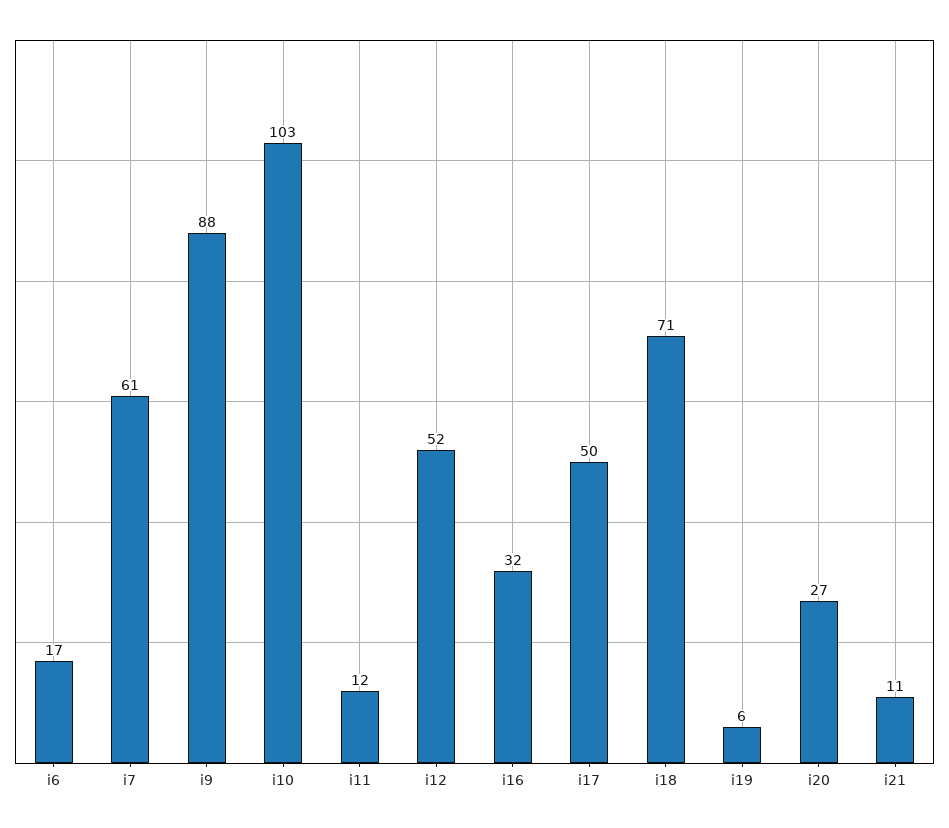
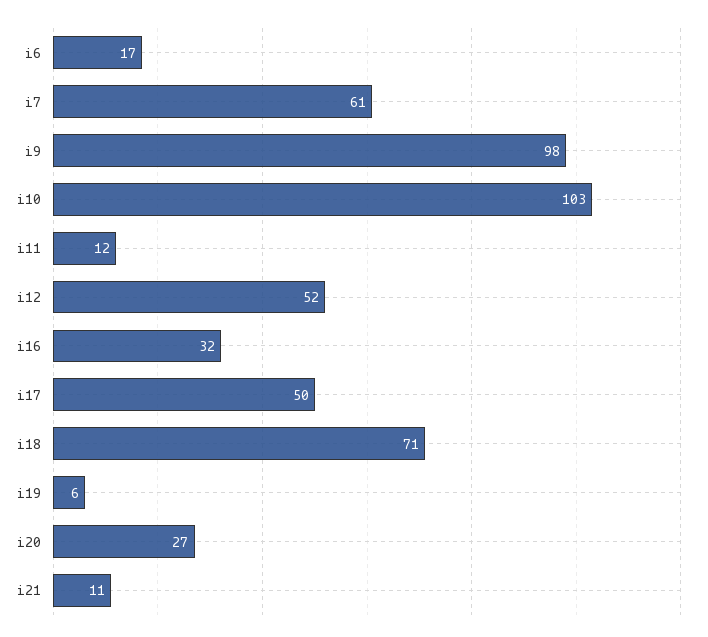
  {
    "i6": 17,
    "i7": 61,
-   "i9": 88,
+   "i9": 98,
    "i10": 103,
    "i11": 12,
    "i12": 52,
    "i16": 32,
    "i17": 50,
    "i18": 71,
    "i19": 6,
    "i20": 27,
    "i21": 11
  }

